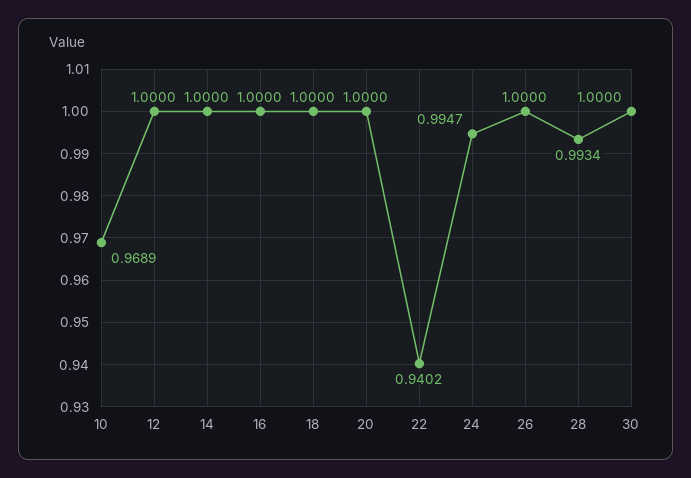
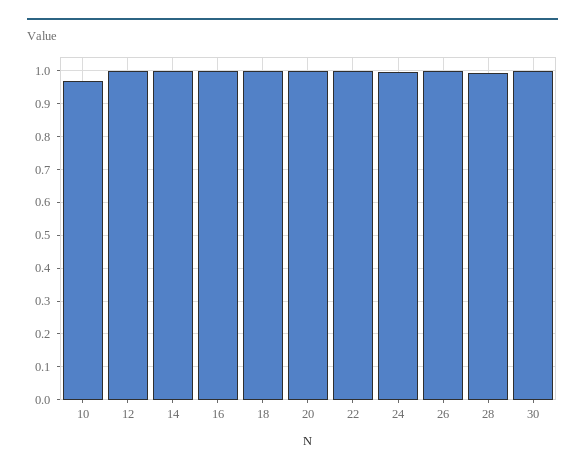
  {
    "10": 0.9689,
    "12": 1,
    "14": 1,
    "16": 1,
    "18": 1,
    "20": 1,
-   "22": 0.9402,
+   "22": 1,
    "24": 0.9947,
    "26": 1,
    "28": 0.9934,
    "30": 1
  }

